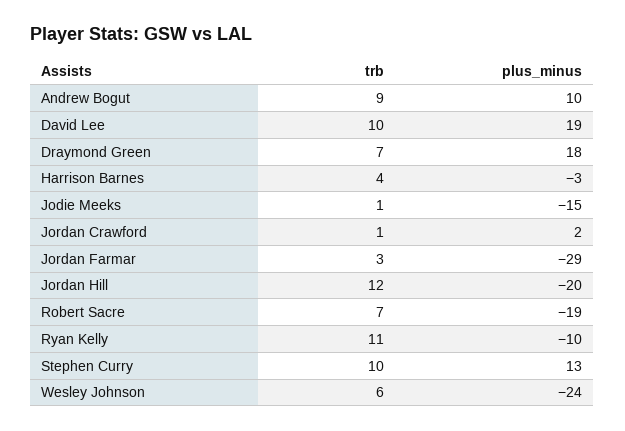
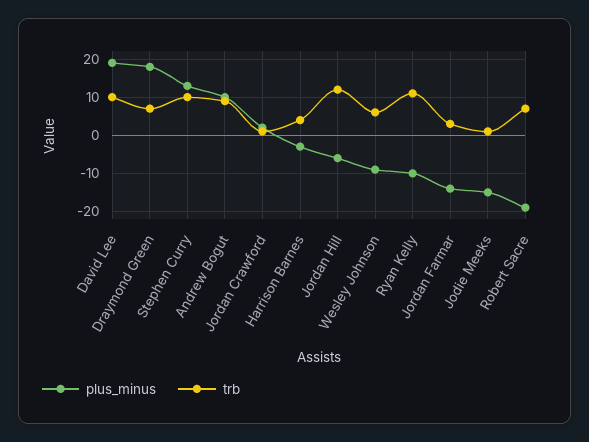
  {
    "trb": {
      "Andrew Bogut": 9,
      "David Lee": 10,
      "Draymond Green": 7,
      "Harrison Barnes": 4,
      "Jodie Meeks": 1,
      "Jordan Crawford": 1,
      "Jordan Farmar": 3,
      "Jordan Hill": 12,
      "Robert Sacre": 7,
      "Ryan Kelly": 11,
      "Stephen Curry": 10,
      "Wesley Johnson": 6
    },
    "plus_minus": {
      "Andrew Bogut": 10,
      "David Lee": 19,
      "Draymond Green": 18,
      "Harrison Barnes": -3,
      "Jodie Meeks": -15,
      "Jordan Crawford": 2,
-     "Jordan Farmar": -29,
+     "Jordan Farmar": -15,
-     "Jordan Hill": -20,
+     "Jordan Hill": -5,
      "Robert Sacre": -19,
      "Ryan Kelly": -10,
      "Stephen Curry": 13,
-     "Wesley Johnson": -24
+     "Wesley Johnson": -10
    }
  }

